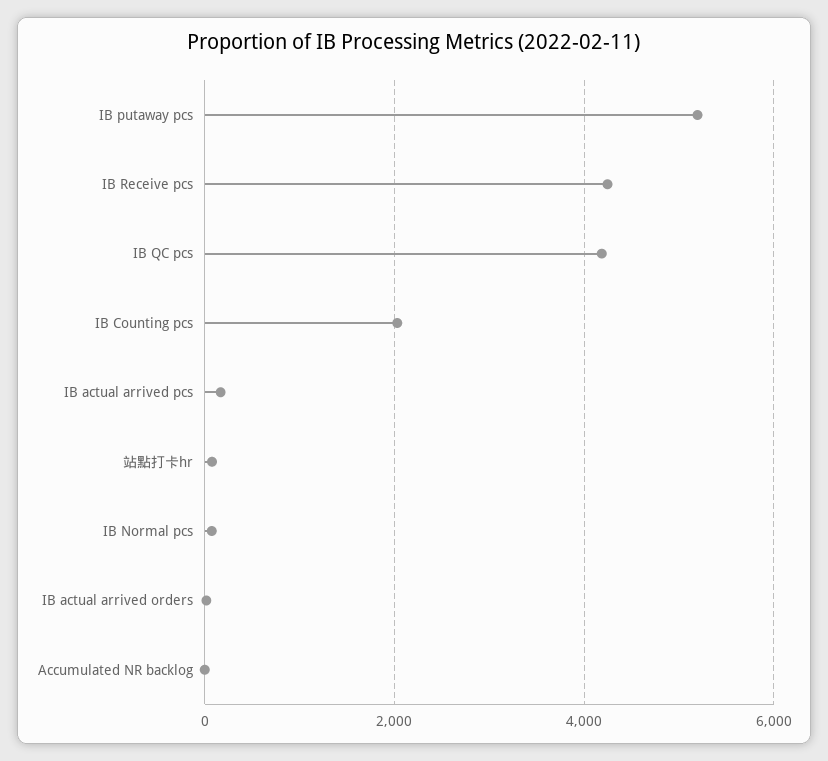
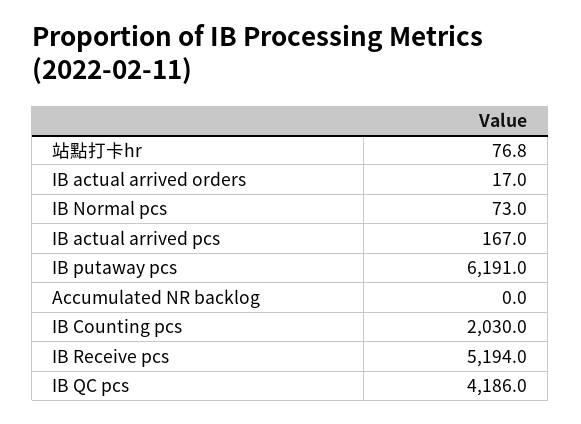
  {
-   "IB putaway pcs": 5200,
+   "IB putaway pcs": 6191,
-   "IB Receive pcs": 4200,
+   "IB Receive pcs": 5194,
    "IB QC pcs": 4186,
    "IB Counting pcs": 2030,
    "IB actual arrived pcs": 167,
    "站點打卡hr": 76.8,
    "IB Normal pcs": 73,
    "IB actual arrived orders": 17,
    "Accumulated NR backlog": 0
  }

